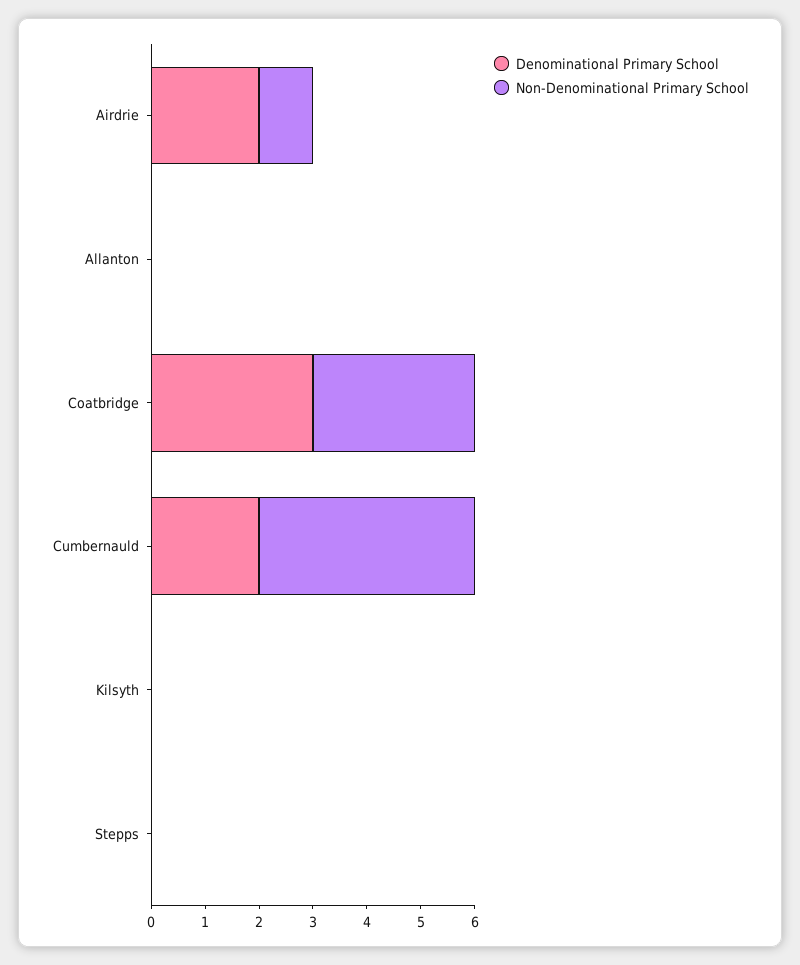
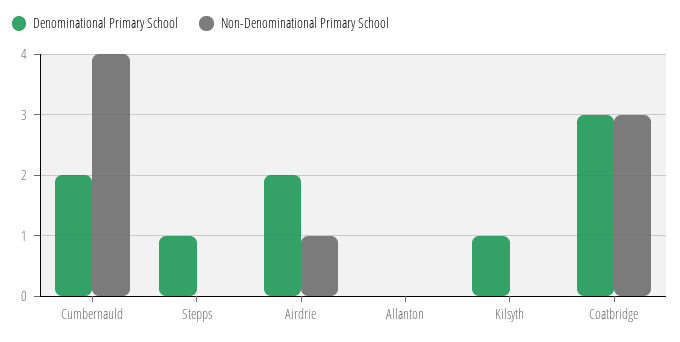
  {
    "Denominational Primary School": {
      "Airdrie": 2,
      "Allanton": 0,
      "Coatbridge": 3,
      "Cumbernauld": 2,
-     "Kilsyth": 0,
+     "Kilsyth": 1,
-     "Stepps": 0
+     "Stepps": 1
    },
    "Non-Denominational Primary School": {
      "Airdrie": 1,
      "Allanton": 0,
      "Coatbridge": 3,
      "Cumbernauld": 4,
      "Kilsyth": 0,
      "Stepps": 0
    }
  }

